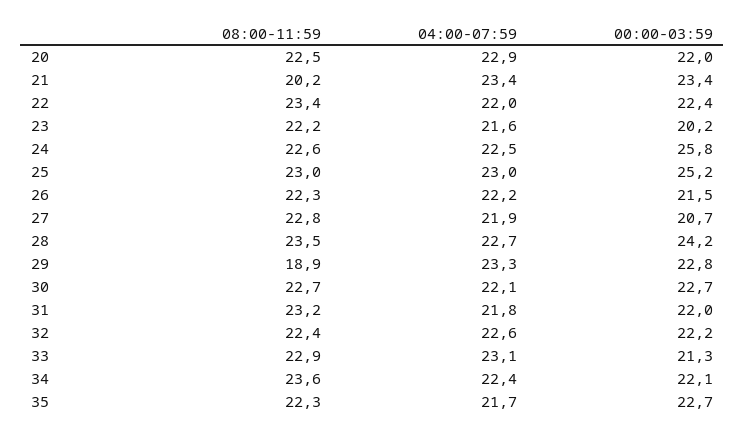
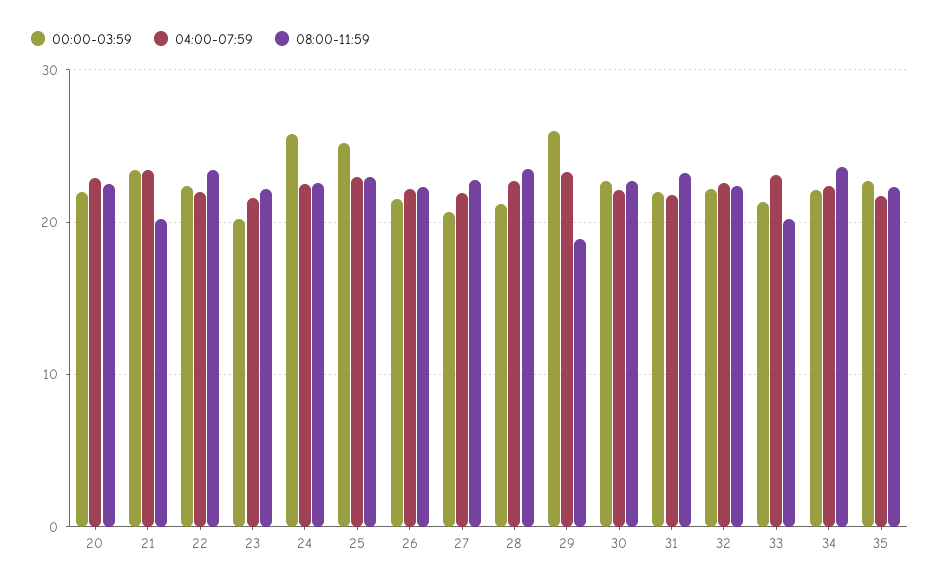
  {
    "08:00-11:59": {
      "20": 22.5,
      "21": 20.2,
      "22": 23.4,
      "23": 22.2,
      "24": 22.6,
      "25": 23,
      "26": 22.3,
      "27": 22.8,
      "28": 23.5,
      "29": 18.9,
      "30": 22.7,
      "31": 23.2,
      "32": 22.4,
-     "33": 22.9,
+     "33": 20,
      "34": 23.6,
      "35": 22.3
    },
    "04:00-07:59": {
      "20": 22.9,
      "21": 23.4,
      "22": 22,
      "23": 21.6,
      "24": 22.5,
      "25": 23,
      "26": 22.2,
      "27": 21.9,
      "28": 22.7,
      "29": 23.3,
      "30": 22.1,
      "31": 21.8,
      "32": 22.6,
      "33": 23.1,
      "34": 22.4,
      "35": 21.7
    },
    "00:00-03:59": {
      "20": 22,
      "21": 23.4,
      "22": 22.4,
      "23": 20.2,
      "24": 25.8,
      "25": 25.2,
      "26": 21.5,
      "27": 20.7,
-     "28": 24.2,
+     "28": 21,
-     "29": 22.8,
+     "29": 26,
      "30": 22.7,
      "31": 22,
      "32": 22.2,
      "33": 21.3,
      "34": 22.1,
      "35": 22.7
    }
  }

